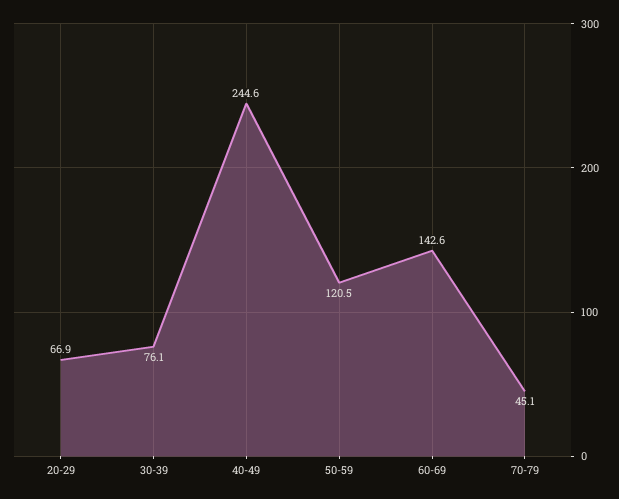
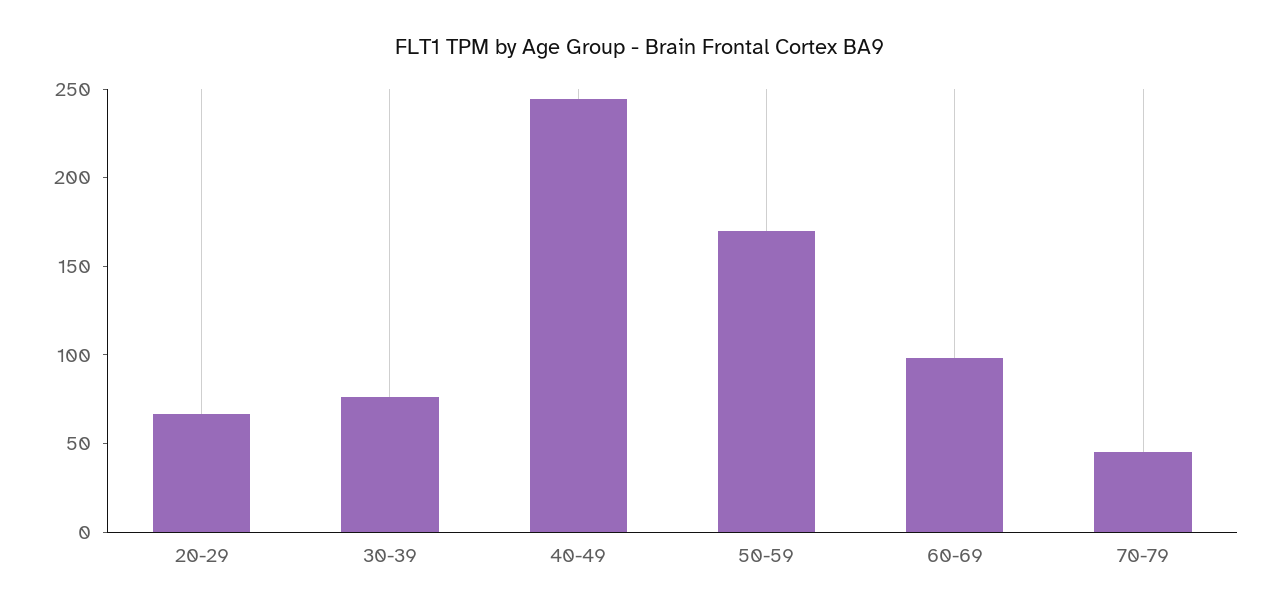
  {
    "20-29": 66.9,
    "30-39": 76.1,
    "40-49": 244.6,
-   "50-59": 120.5,
+   "50-59": 170,
-   "60-69": 142.6,
+   "60-69": 100,
    "70-79": 45.1
  }

